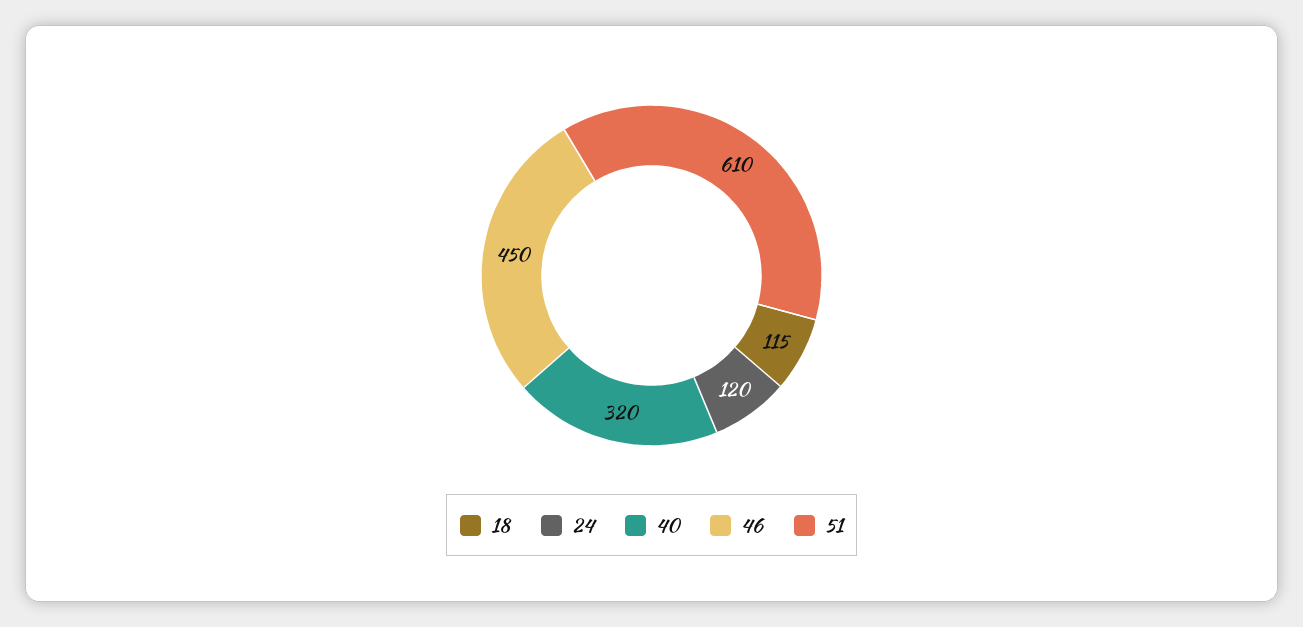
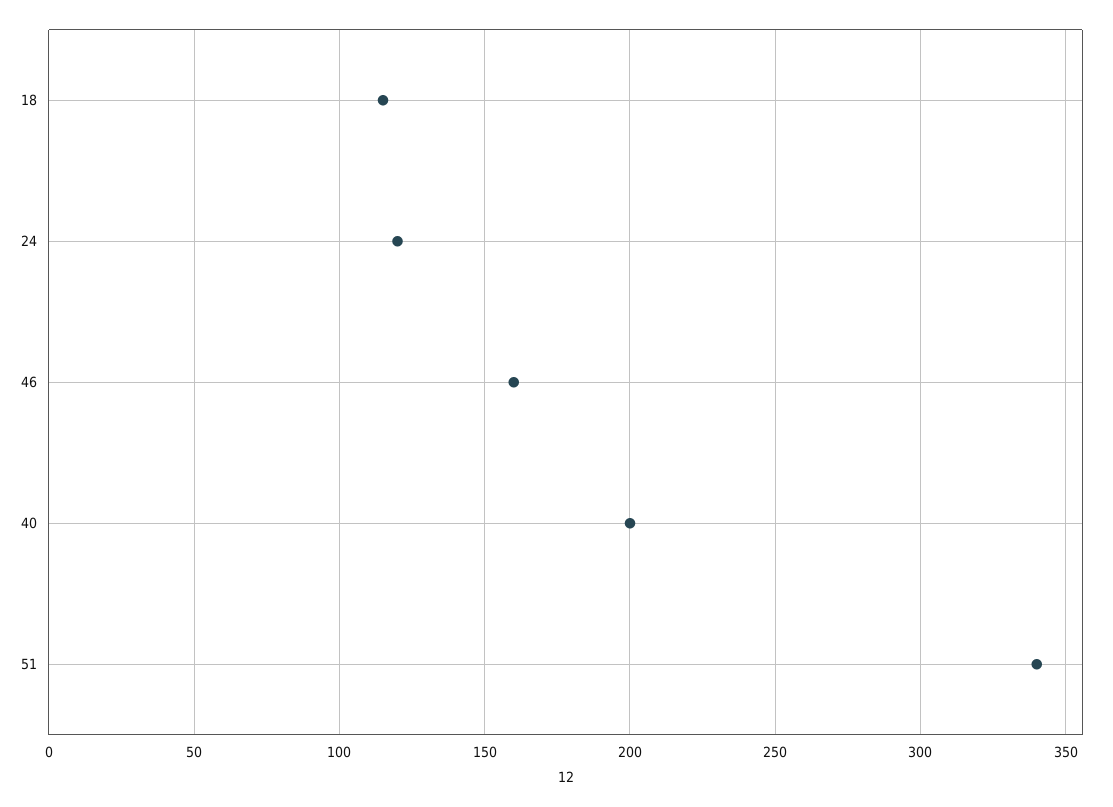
  {
    "18": 115,
    "24": 120,
-   "40": 320,
+   "40": 200,
-   "46": 450,
+   "46": 160,
-   "51": 610
+   "51": 340
  }

